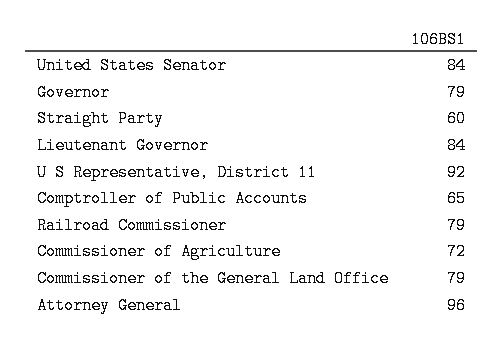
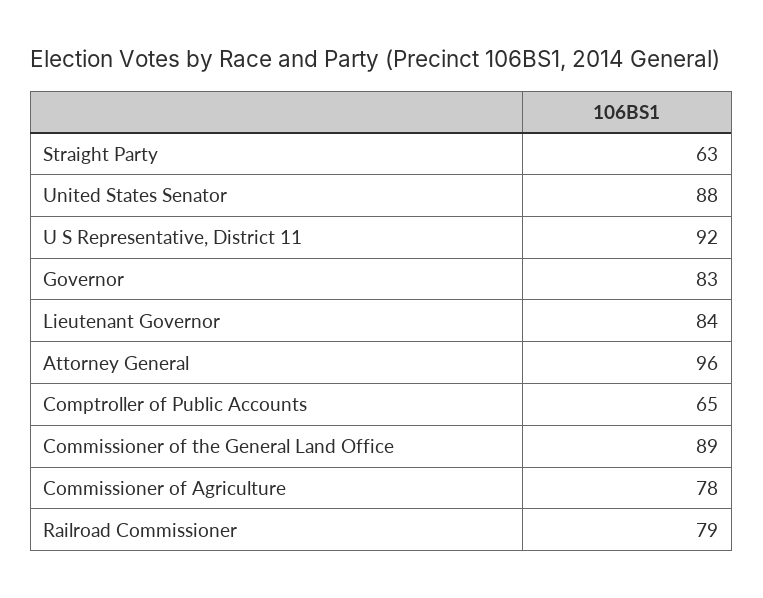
  {
-   "United States Senator": 84,
+   "United States Senator": 88,
-   "Governor": 79,
+   "Governor": 83,
-   "Straight Party": 60,
+   "Straight Party": 63,
    "Lieutenant Governor": 84,
    "U S Representative, District 11": 92,
    "Comptroller of Public Accounts": 65,
    "Railroad Commissioner": 79,
-   "Commissioner of Agriculture": 72,
+   "Commissioner of Agriculture": 78,
-   "Commissioner of the General Land Office": 79,
+   "Commissioner of the General Land Office": 89,
    "Attorney General": 96
  }

